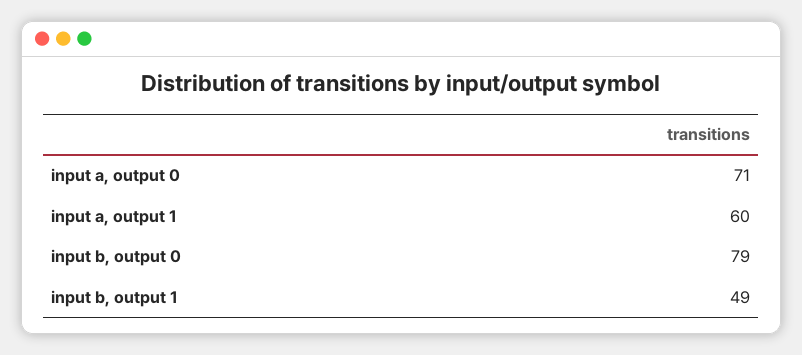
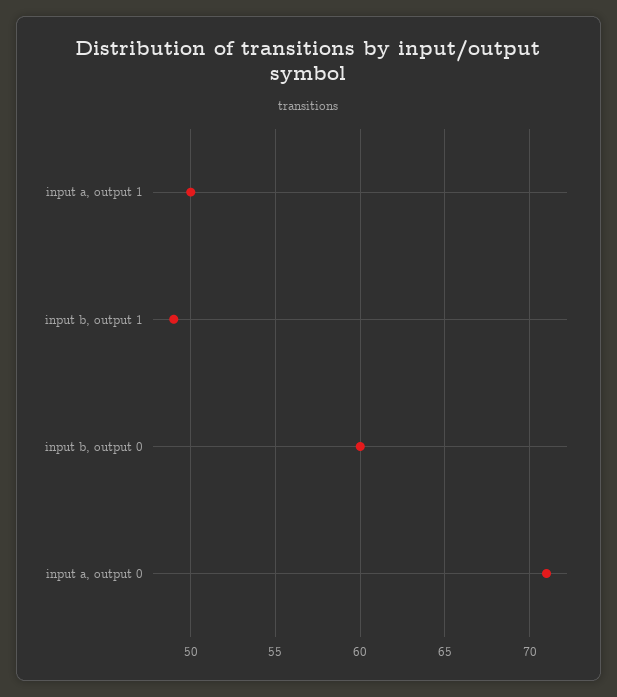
  {
    "input a, output 0": 71,
-   "input a, output 1": 60,
+   "input a, output 1": 50,
-   "input b, output 0": 79,
+   "input b, output 0": 60,
    "input b, output 1": 49
  }

